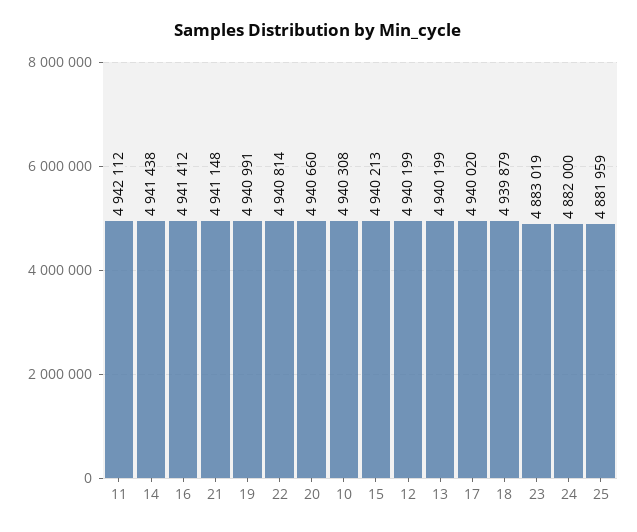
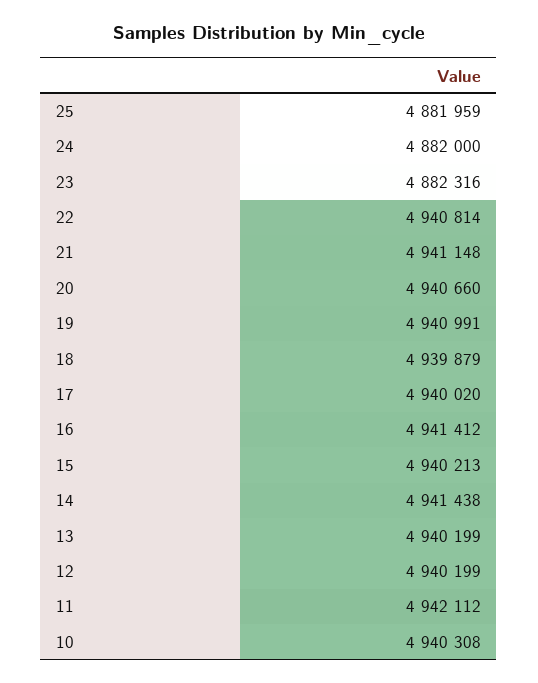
  {
    "11": 4942112,
    "14": 4941438,
    "16": 4941412,
    "21": 4941148,
    "19": 4940991,
    "22": 4940814,
    "20": 4940660,
    "10": 4940308,
    "15": 4940213,
    "12": 4940199,
    "13": 4940199,
    "17": 4940020,
    "18": 4939879,
-   "23": 4883019,
+   "23": 4882316,
    "24": 4882000,
    "25": 4881959
  }

